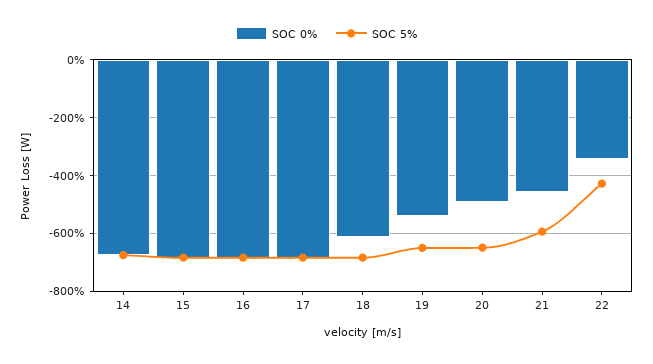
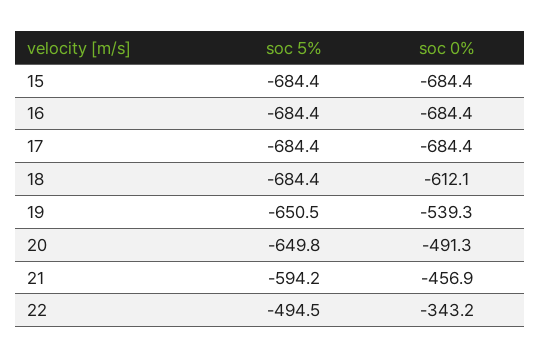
  {
    "SOC 0%": {
-     "14": -675,
      "15": -684.4,
      "16": -684.4,
      "17": -684.4,
      "18": -612.1,
      "19": -539.3,
      "20": -491.3,
      "21": -456.9,
      "22": -343.2
    },
    "SOC 5%": {
-     "14": -675,
      "15": -684.4,
      "16": -684.4,
      "17": -684.4,
      "18": -684.4,
      "19": -650.5,
      "20": -649.8,
      "21": -594.2,
-     "22": -425
+     "22": -494.5
    }
  }

